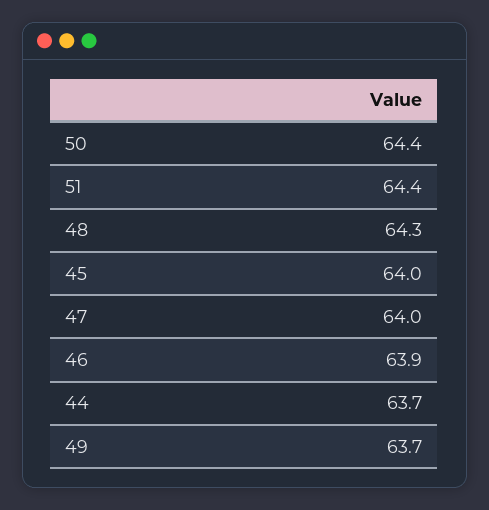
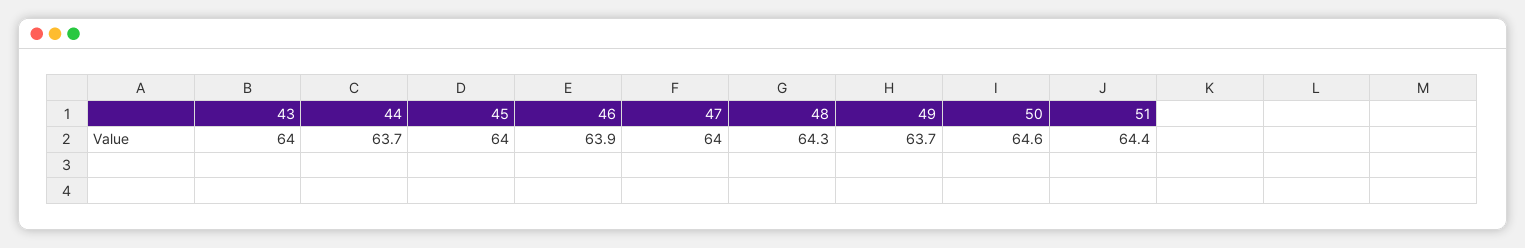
  {
-   "50": 64.4,
+   "50": 64.6,
    "51": 64.4,
    "48": 64.3,
    "45": 64,
    "47": 64,
    "46": 63.9,
    "44": 63.7,
-   "49": 63.7
+   "49": 63.7,
+   "43": 64
  }

